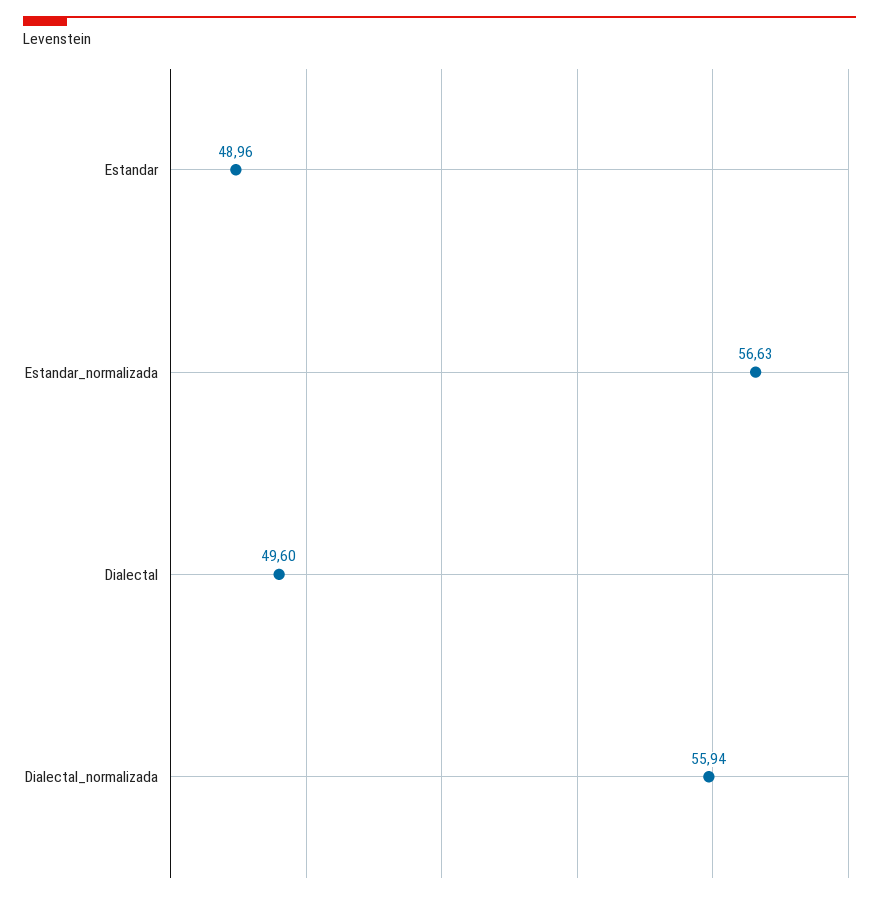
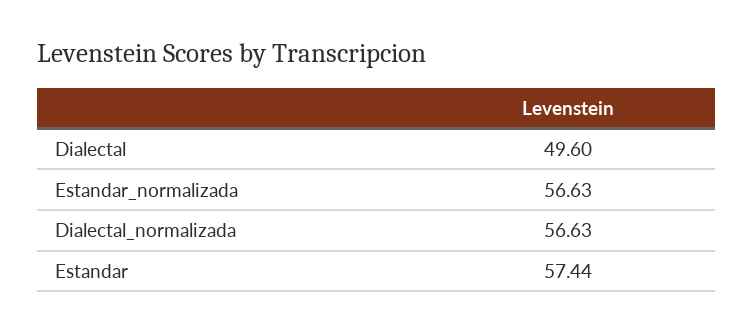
  {
-   "Estandar": 48.96,
+   "Estandar": 57.44,
    "Estandar_normalizada": 56.63,
    "Dialectal": 49.6,
-   "Dialectal_normalizada": 55.94
+   "Dialectal_normalizada": 56.63
  }

